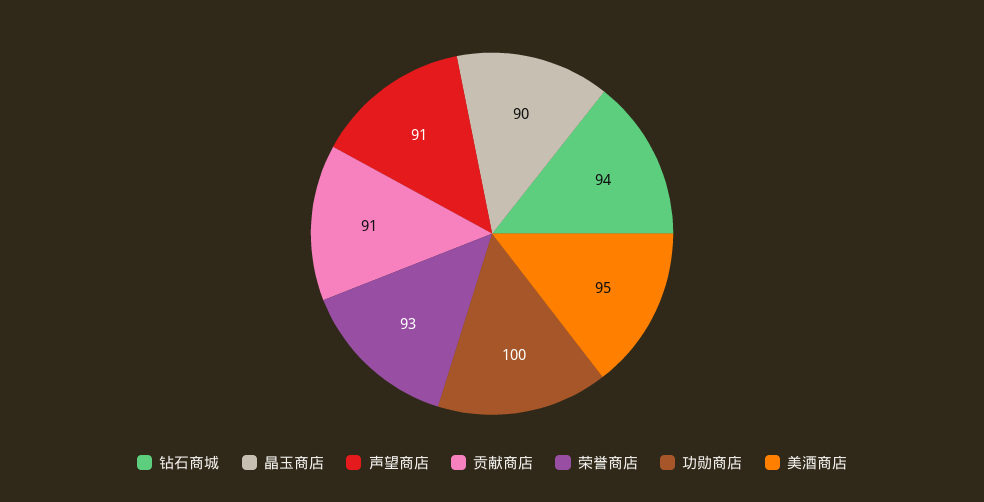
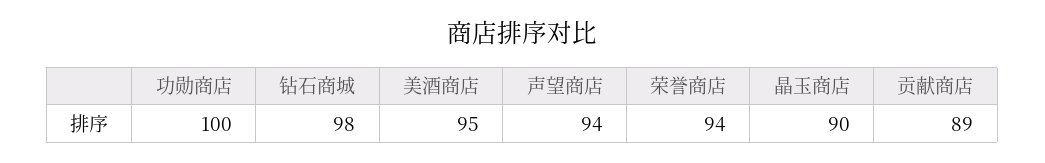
  {
-   "钻石商城": 94,
+   "钻石商城": 98,
    "晶玉商店": 90,
-   "声望商店": 91,
+   "声望商店": 94,
-   "贡献商店": 91,
+   "贡献商店": 89,
-   "荣誉商店": 93,
+   "荣誉商店": 94,
    "功勋商店": 100,
    "美酒商店": 95
  }

